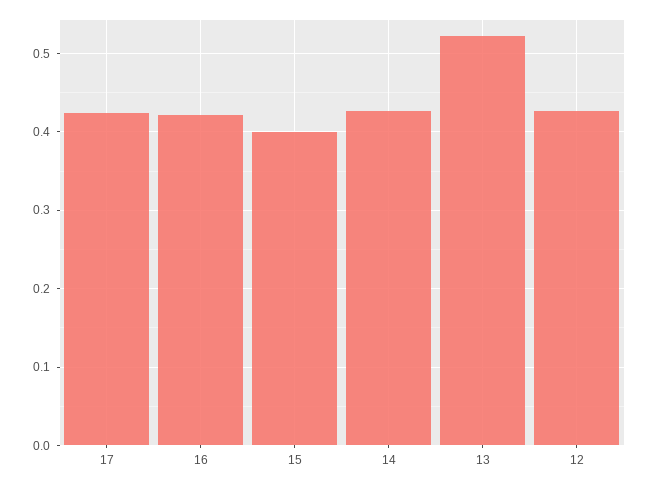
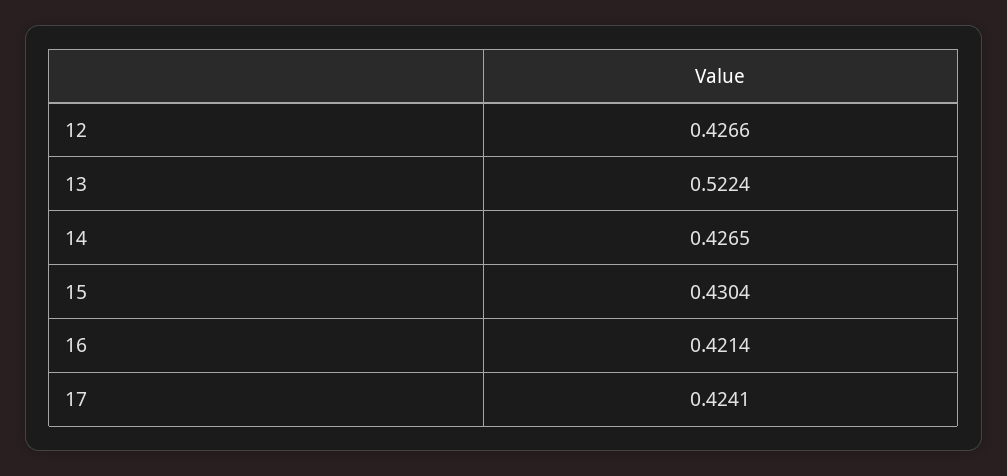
  {
    "17": 0.4241,
    "16": 0.4214,
-   "15": 0.4,
+   "15": 0.4304,
    "14": 0.4265,
    "13": 0.5224,
    "12": 0.4266
  }

